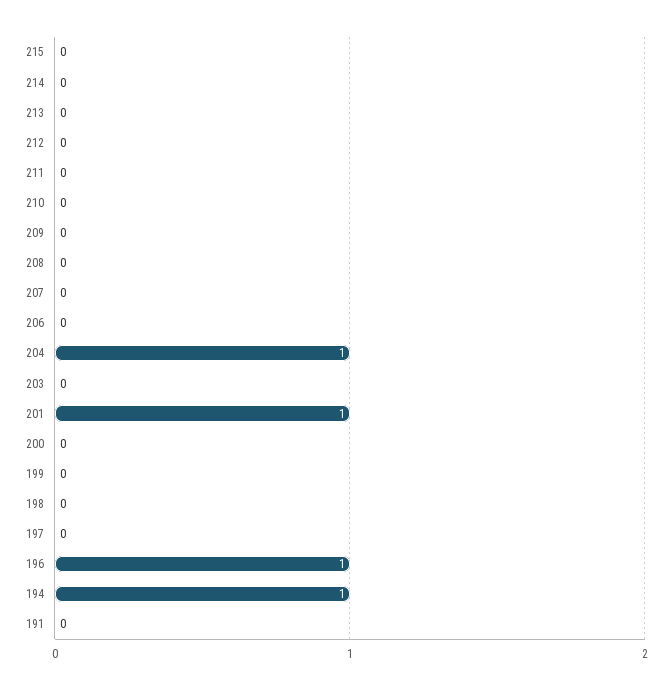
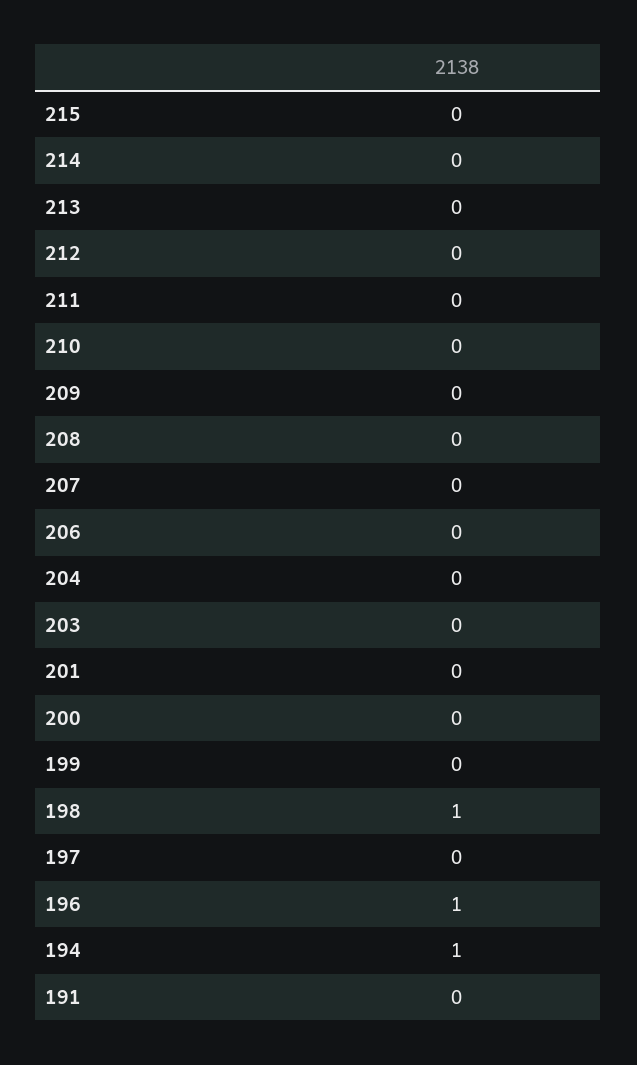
  {
    "215": 0,
    "214": 0,
    "213": 0,
    "212": 0,
    "211": 0,
    "210": 0,
    "209": 0,
    "208": 0,
    "207": 0,
    "206": 0,
-   "204": 1,
+   "204": 0,
    "203": 0,
-   "201": 1,
+   "201": 0,
    "200": 0,
    "199": 0,
-   "198": 0,
+   "198": 1,
    "197": 0,
    "196": 1,
    "194": 1,
    "191": 0
  }

